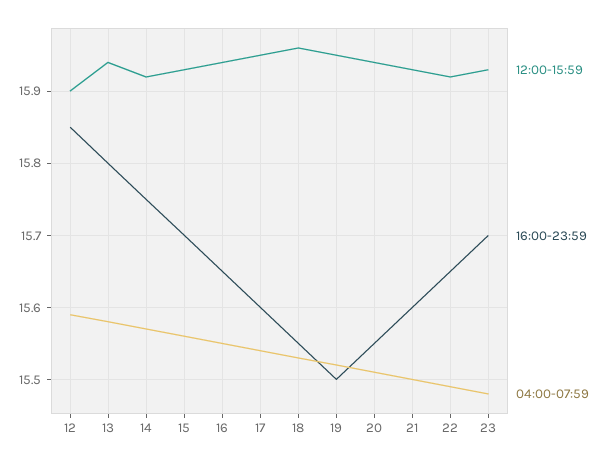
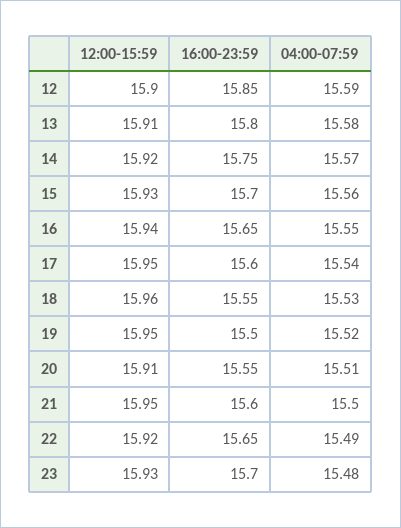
  {
    "12:00-15:59": {
      "12": 15.9,
-     "13": 15.94,
+     "13": 15.91,
      "14": 15.92,
      "15": 15.93,
      "16": 15.94,
      "17": 15.95,
      "18": 15.96,
      "19": 15.95,
-     "20": 15.94,
+     "20": 15.91,
-     "21": 15.93,
+     "21": 15.95,
      "22": 15.92,
      "23": 15.93
    },
    "16:00-23:59": {
      "12": 15.85,
      "13": 15.8,
      "14": 15.75,
      "15": 15.7,
      "16": 15.65,
      "17": 15.6,
      "18": 15.55,
      "19": 15.5,
      "20": 15.55,
      "21": 15.6,
      "22": 15.65,
      "23": 15.7
    },
    "04:00-07:59": {
      "12": 15.59,
      "13": 15.58,
      "14": 15.57,
      "15": 15.56,
      "16": 15.55,
      "17": 15.54,
      "18": 15.53,
      "19": 15.52,
      "20": 15.51,
      "21": 15.5,
      "22": 15.49,
      "23": 15.48
    }
  }

